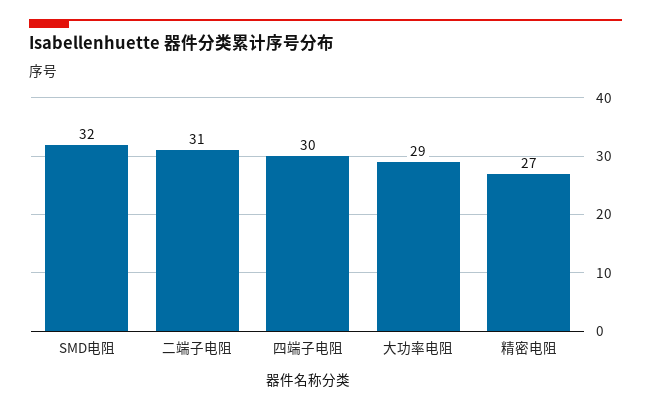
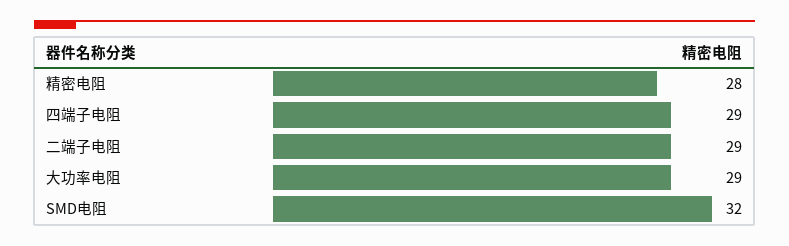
  {
    "SMD电阻": 32,
-   "二端子电阻": 31,
+   "二端子电阻": 29,
-   "四端子电阻": 30,
+   "四端子电阻": 29,
    "大功率电阻": 29,
-   "精密电阻": 27
+   "精密电阻": 28
  }

